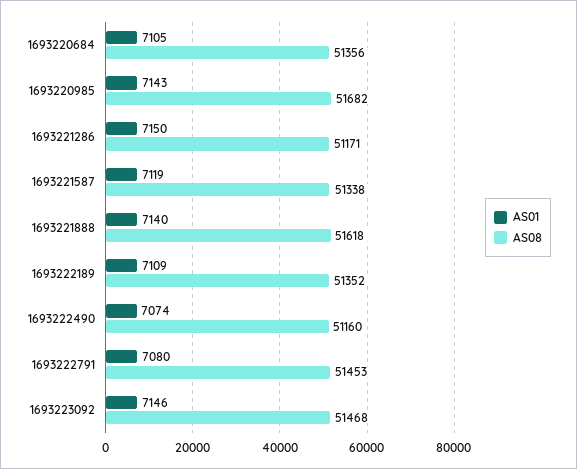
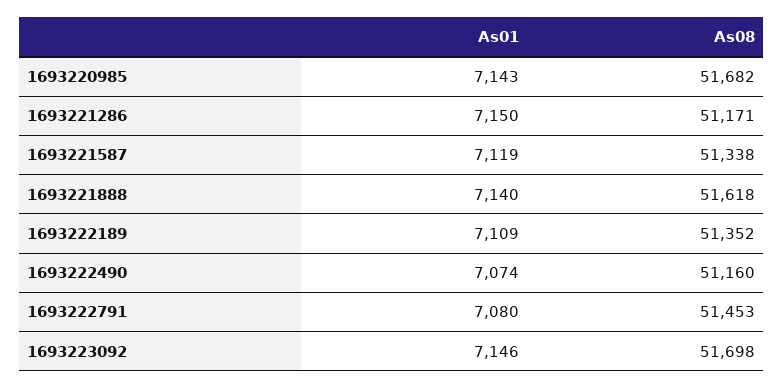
  {
    "AS01": {
-     "1693220684": 7105,
      "1693220985": 7143,
      "1693221286": 7150,
      "1693221587": 7119,
      "1693221888": 7140,
      "1693222189": 7109,
      "1693222490": 7074,
      "1693222791": 7080,
      "1693223092": 7146
    },
    "AS08": {
-     "1693220684": 51356,
      "1693220985": 51682,
      "1693221286": 51171,
      "1693221587": 51338,
      "1693221888": 51618,
      "1693222189": 51352,
      "1693222490": 51160,
      "1693222791": 51453,
-     "1693223092": 51468
+     "1693223092": 51698
    }
  }

